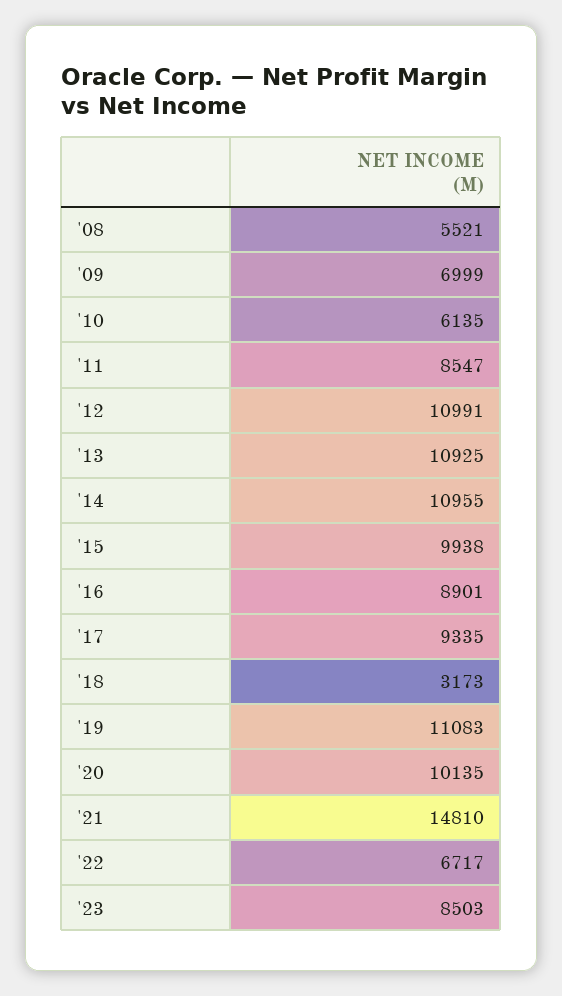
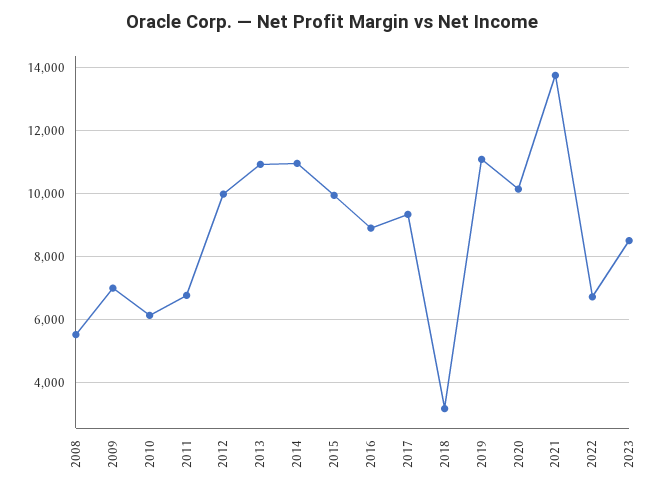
  {
    "'08": 5521,
    "'09": 6999,
    "'10": 6135,
-   "'11": 8547,
+   "'11": 6800,
-   "'12": 10991,
+   "'12": 10000,
    "'13": 10925,
    "'14": 10955,
    "'15": 9938,
    "'16": 8901,
    "'17": 9335,
    "'18": 3173,
    "'19": 11083,
    "'20": 10135,
-   "'21": 14810,
+   "'21": 13800,
    "'22": 6717,
    "'23": 8503
  }

